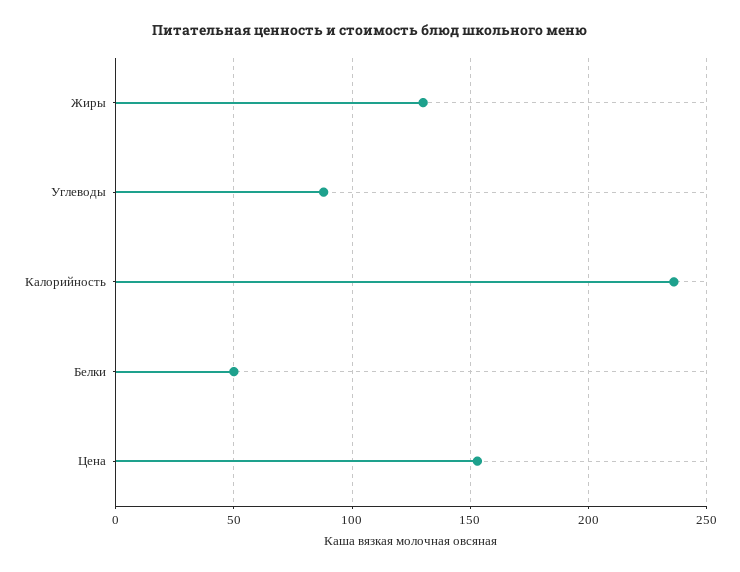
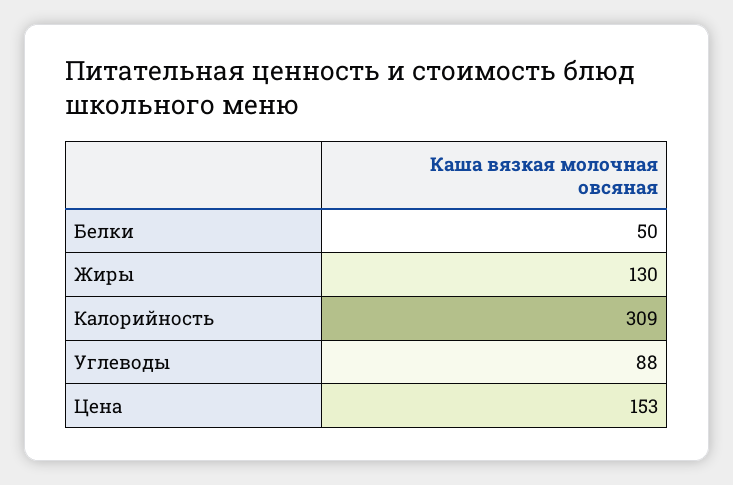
  {
    "Жиры": 130,
    "Углеводы": 88,
-   "Калорийность": 235,
+   "Калорийность": 309,
    "Белки": 50,
    "Цена": 153
  }

